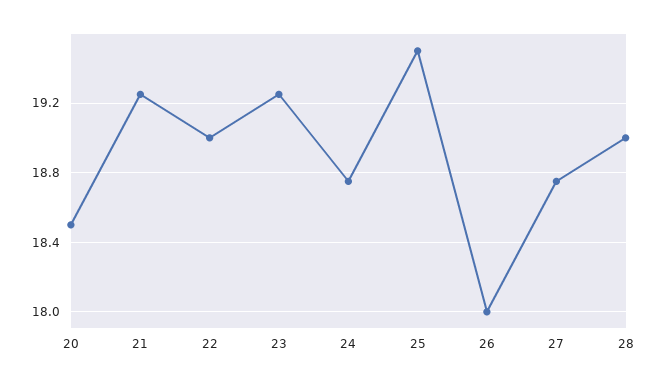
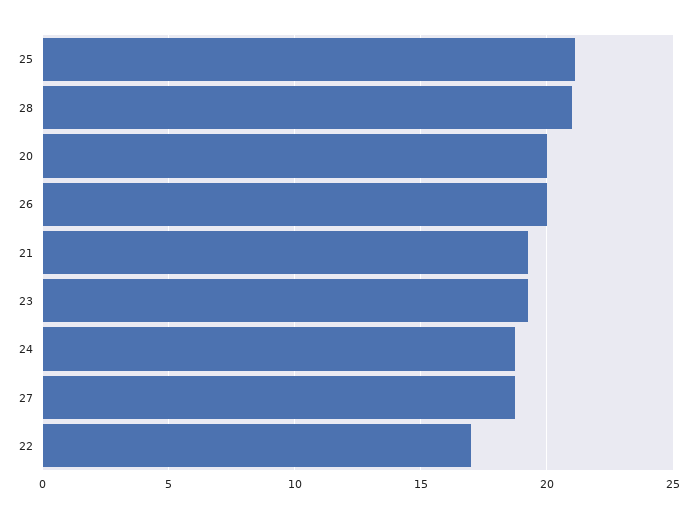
  {
-   "20": 18.5,
+   "20": 20,
    "21": 19.25,
-   "22": 19,
+   "22": 17,
    "23": 19.25,
    "24": 18.75,
-   "25": 19.5,
+   "25": 21,
-   "26": 18,
+   "26": 20,
    "27": 18.75,
-   "28": 19
+   "28": 21
  }

